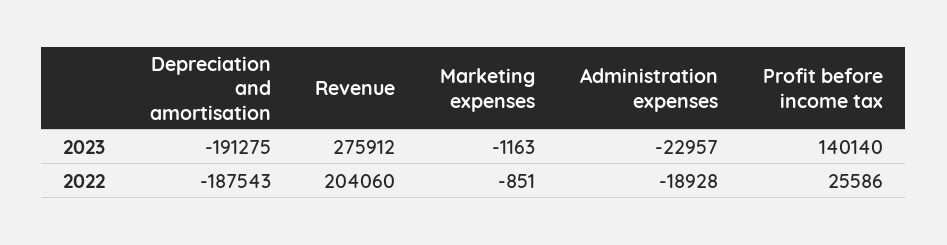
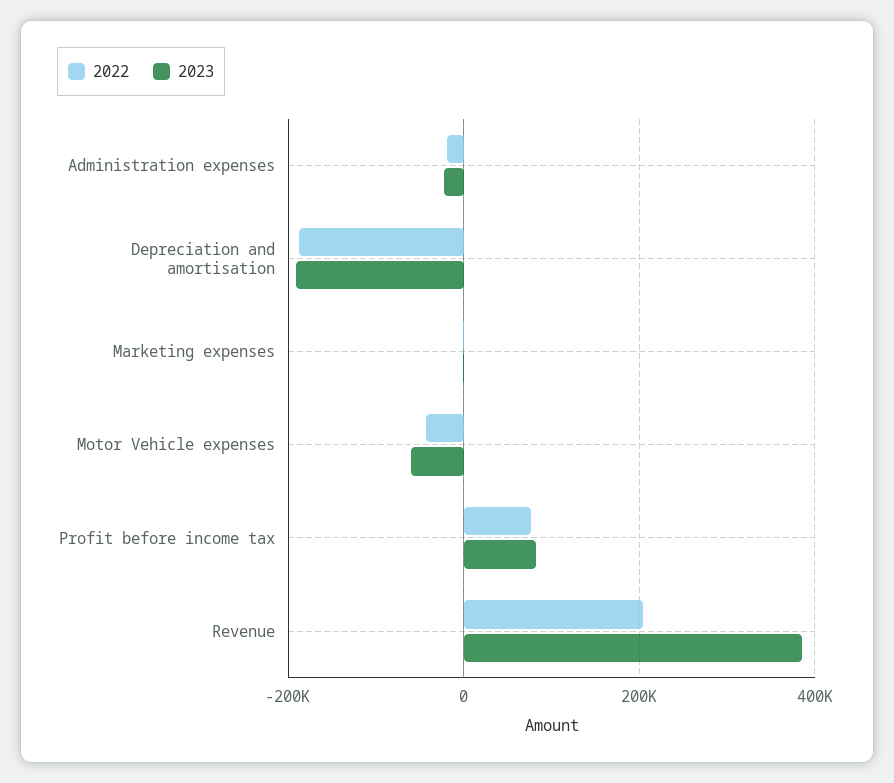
  {
    "2023": {
      "Depreciation and amortisation": -191275,
-     "Revenue": 275912,
+     "Revenue": 380000,
      "Marketing expenses": -1163,
      "Administration expenses": -22957,
-     "Profit before income tax": 140140
+     "Profit before income tax": 80000,
+     "Motor Vehicle expenses": -60000
    },
    "2022": {
      "Depreciation and amortisation": -187543,
      "Revenue": 204060,
      "Marketing expenses": -851,
      "Administration expenses": -18928,
-     "Profit before income tax": 25586
+     "Profit before income tax": 80000,
+     "Motor Vehicle expenses": -40000
    }
  }

